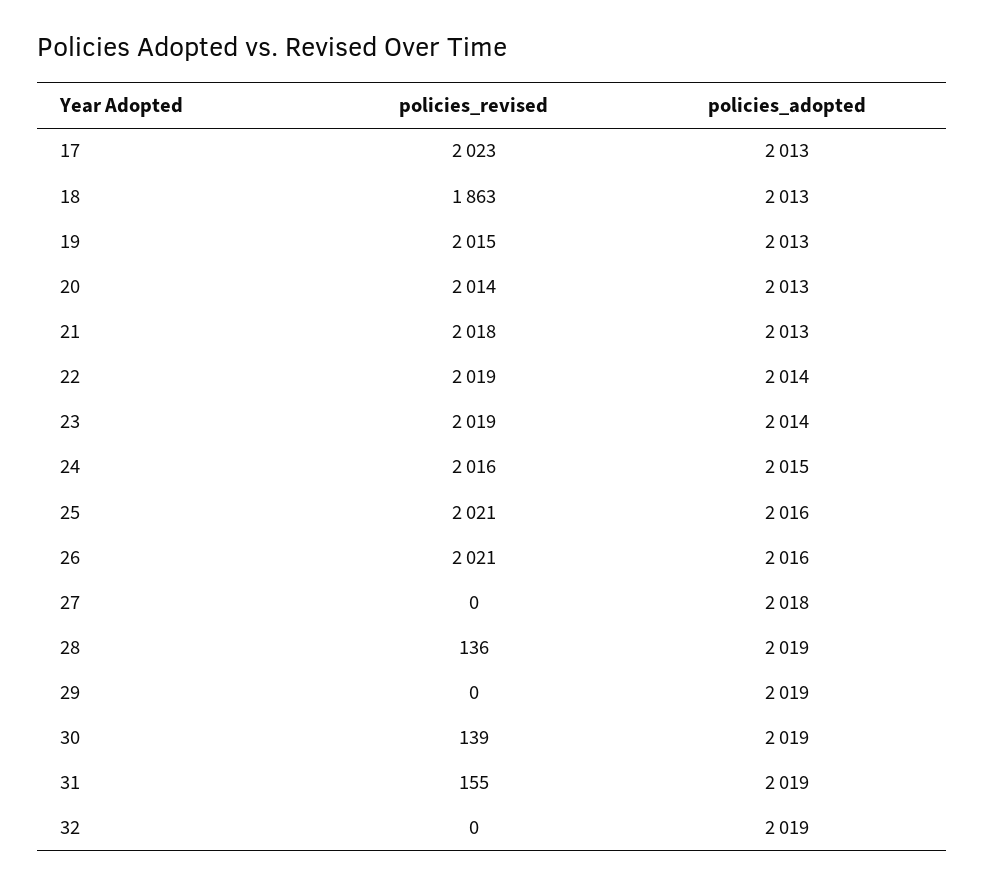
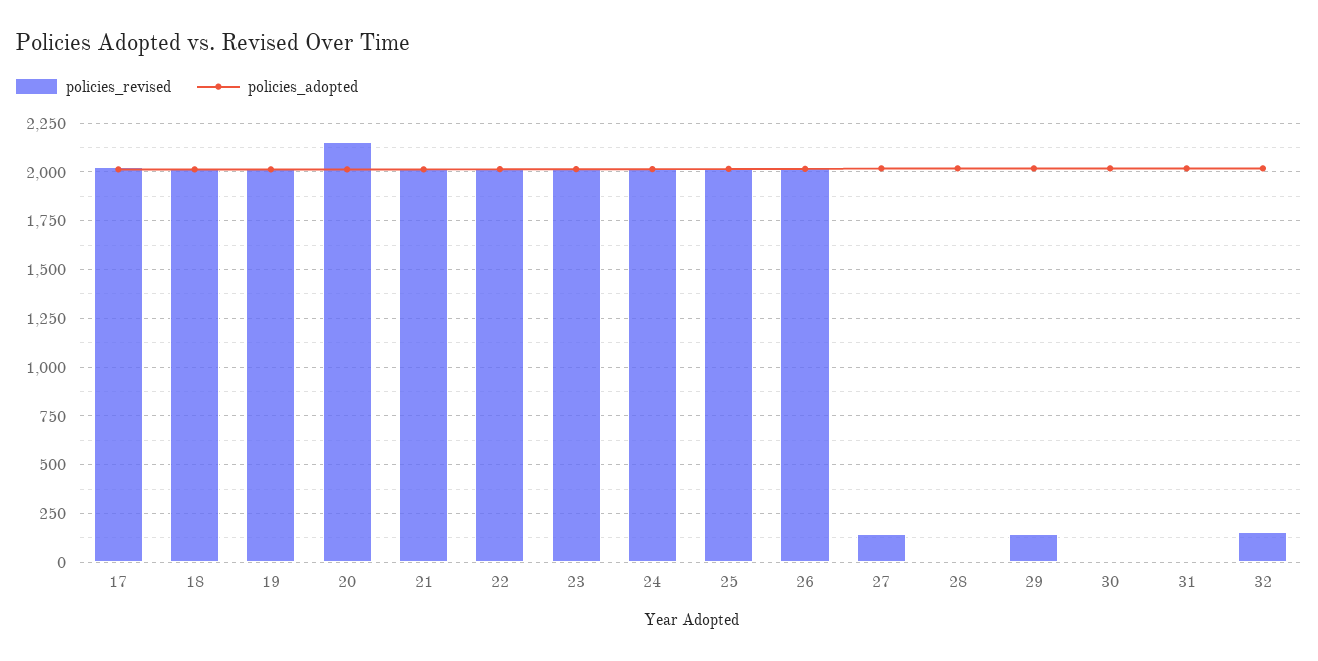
  {
    "policies_revised": {
      "17": 2023,
-     "18": 1863,
+     "18": 2000,
      "19": 2015,
-     "20": 2014,
+     "20": 2150,
      "21": 2018,
      "22": 2019,
      "23": 2019,
      "24": 2016,
      "25": 2021,
      "26": 2021,
-     "27": 0,
+     "27": 150,
-     "28": 136,
+     "28": 0,
-     "29": 0,
+     "29": 150,
-     "30": 139,
+     "30": 0,
-     "31": 155,
+     "31": 0,
-     "32": 0
+     "32": 150
    },
    "policies_adopted": {
      "17": 2013,
      "18": 2013,
      "19": 2013,
      "20": 2013,
      "21": 2013,
      "22": 2014,
      "23": 2014,
      "24": 2015,
      "25": 2016,
      "26": 2016,
      "27": 2018,
      "28": 2019,
      "29": 2019,
      "30": 2019,
      "31": 2019,
      "32": 2019
    }
  }

